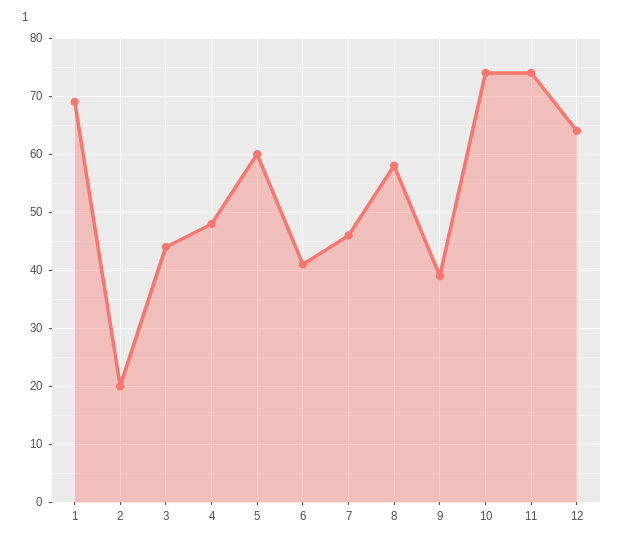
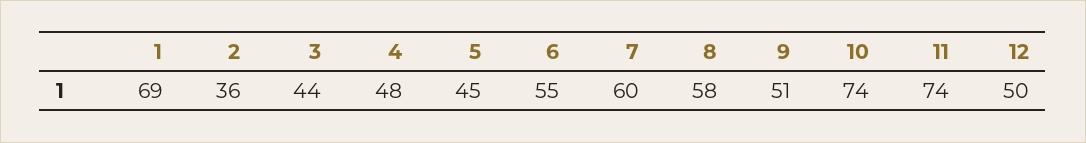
  {
    "1": 69,
-   "2": 20,
+   "2": 36,
    "3": 44,
    "4": 48,
-   "5": 60,
+   "5": 45,
-   "6": 40,
+   "6": 55,
-   "7": 45,
+   "7": 60,
    "8": 58,
-   "9": 40,
+   "9": 51,
    "10": 74,
    "11": 74,
-   "12": 65
+   "12": 50
  }

